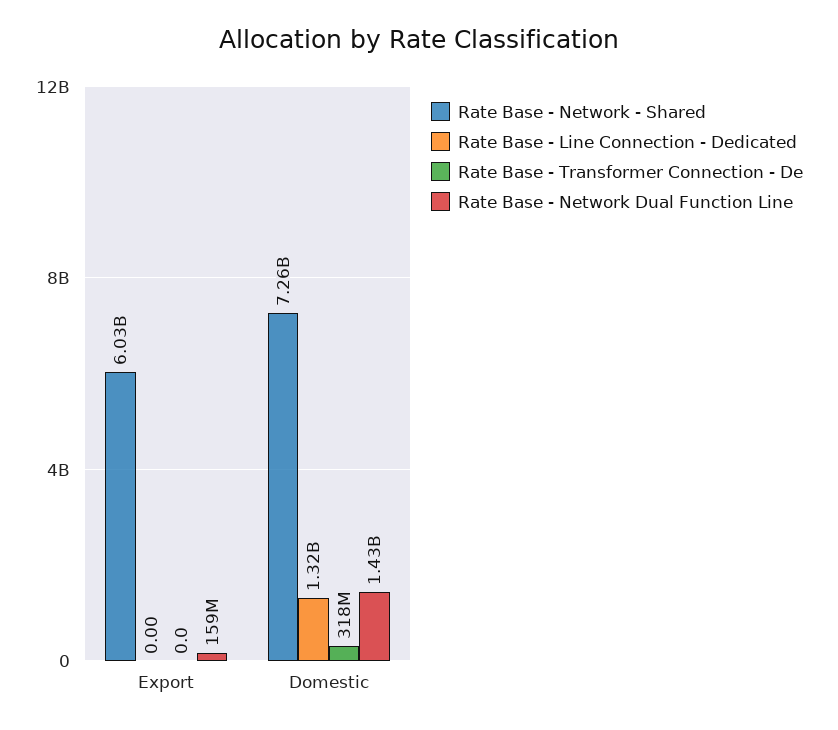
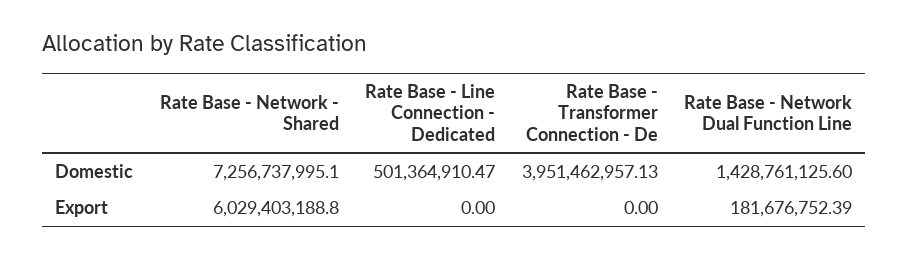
  {
    "Rate Base - Network - Shared": {
      "Export": 6029403188.8,
      "Domestic": 7256737995.1
    },
    "Rate Base - Line Connection - Dedicated": {
      "Export": 0,
-     "Domestic": 1320000000
+     "Domestic": 501364910.47
    },
    "Rate Base - Transformer Connection - De": {
      "Export": 0,
-     "Domestic": 318000000
+     "Domestic": 3951462957.13
    },
    "Rate Base - Network Dual Function Line": {
-     "Export": 159000000,
+     "Export": 181676752.39,
      "Domestic": 1428761125.6
    }
  }

